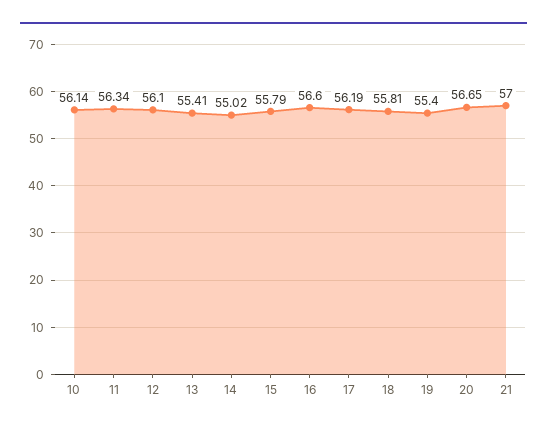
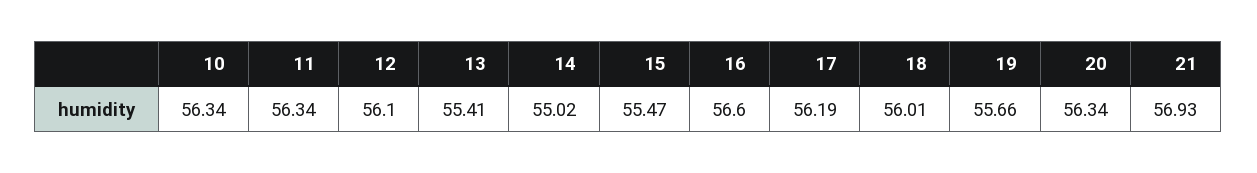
  {
-   "10": 56.14,
+   "10": 56.34,
    "11": 56.34,
    "12": 56.1,
    "13": 55.41,
    "14": 55.02,
-   "15": 55.79,
+   "15": 55.47,
    "16": 56.6,
    "17": 56.19,
-   "18": 55.81,
+   "18": 56.01,
-   "19": 55.4,
+   "19": 55.66,
-   "20": 56.65,
+   "20": 56.34,
-   "21": 57
+   "21": 56.93
  }

